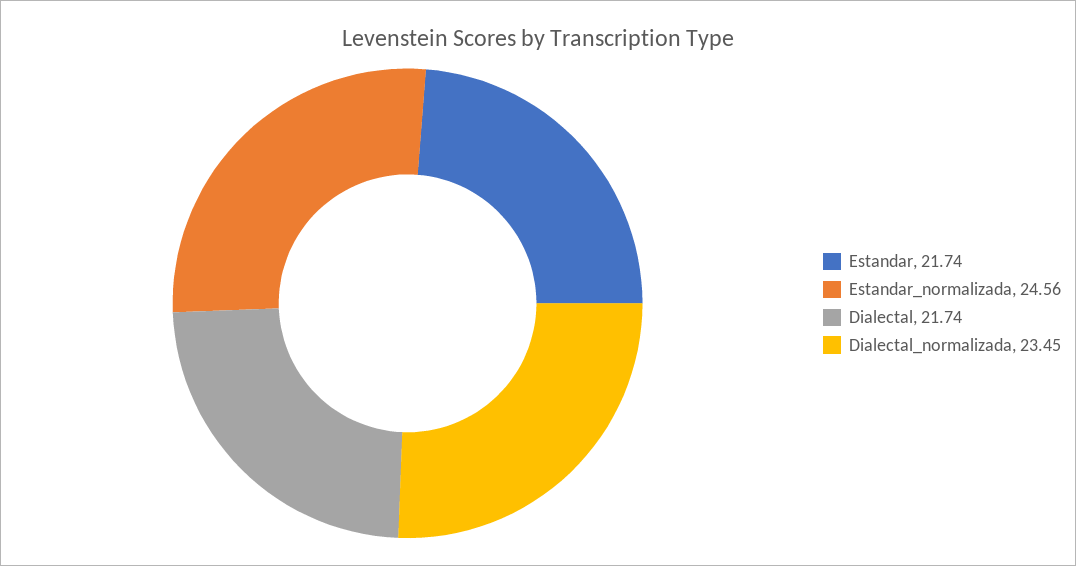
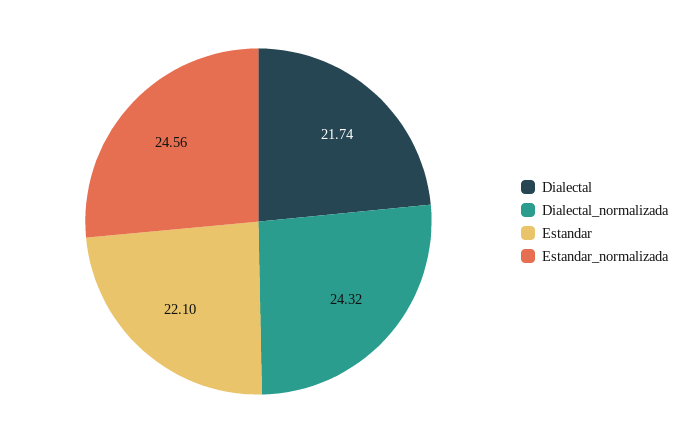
  {
-   "Estandar": 21.74,
+   "Estandar": 22.1,
    "Estandar_normalizada": 24.56,
    "Dialectal": 21.74,
-   "Dialectal_normalizada": 23.45
+   "Dialectal_normalizada": 24.32
  }

